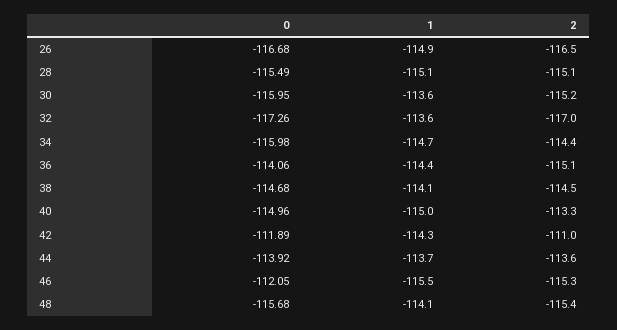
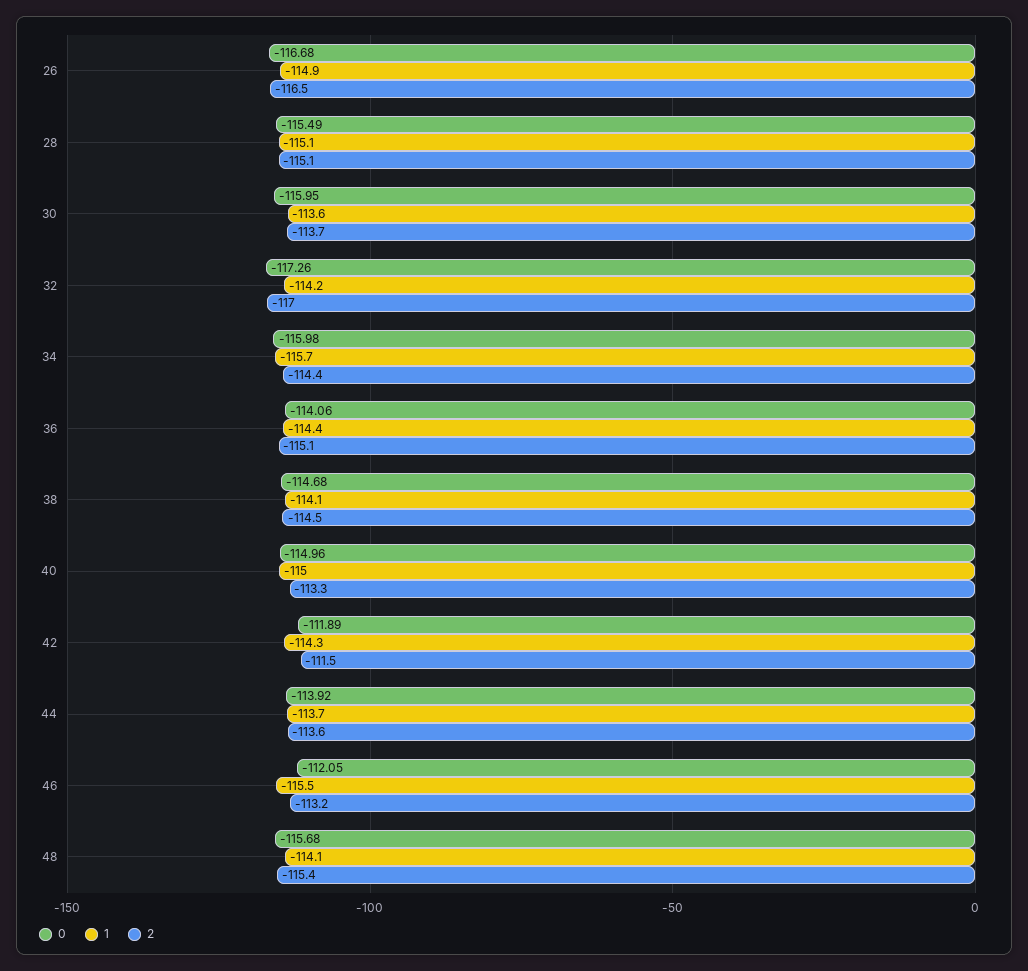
  {
    "0": {
      "26": -116.68,
      "28": -115.49,
      "30": -115.95,
      "32": -117.26,
      "34": -115.98,
      "36": -114.06,
      "38": -114.68,
      "40": -114.96,
      "42": -111.89,
      "44": -113.92,
      "46": -112.05,
      "48": -115.68
    },
    "1": {
      "26": -114.9,
      "28": -115.1,
      "30": -113.6,
-     "32": -113.6,
+     "32": -114.2,
-     "34": -114.7,
+     "34": -115.7,
      "36": -114.4,
      "38": -114.1,
      "40": -115,
      "42": -114.3,
      "44": -113.7,
      "46": -115.5,
      "48": -114.1
    },
    "2": {
      "26": -116.5,
      "28": -115.1,
-     "30": -115.2,
+     "30": -113.7,
      "32": -117,
      "34": -114.4,
      "36": -115.1,
      "38": -114.5,
      "40": -113.3,
-     "42": -111,
+     "42": -111.5,
      "44": -113.6,
-     "46": -115.3,
+     "46": -113.2,
      "48": -115.4
    }
  }

